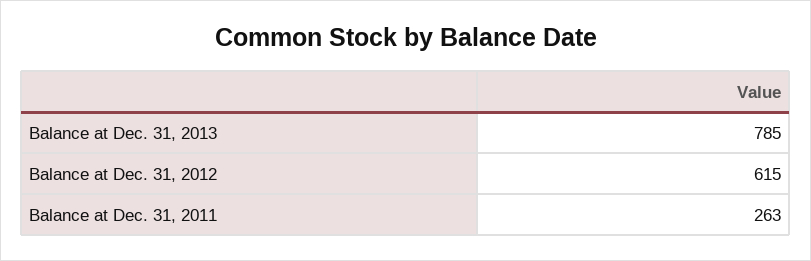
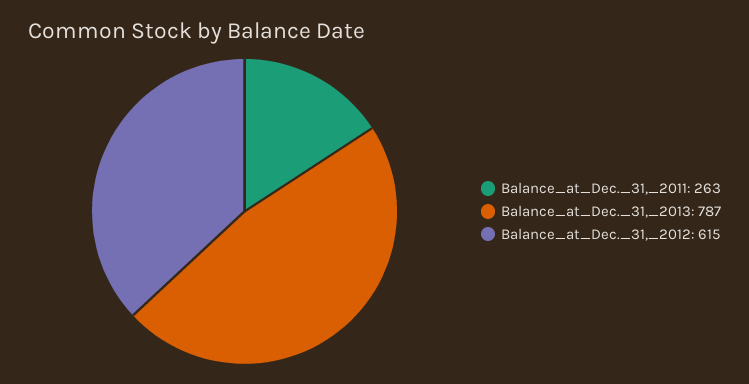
  {
-   "Balance at Dec. 31, 2013": 785,
+   "Balance at Dec. 31, 2013": 787,
    "Balance at Dec. 31, 2012": 615,
    "Balance at Dec. 31, 2011": 263
  }

